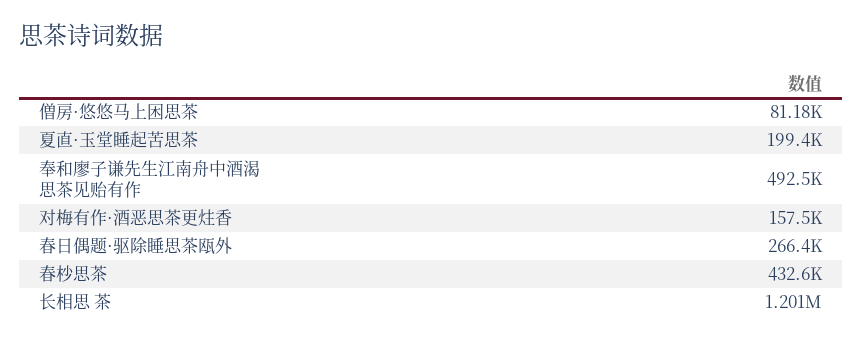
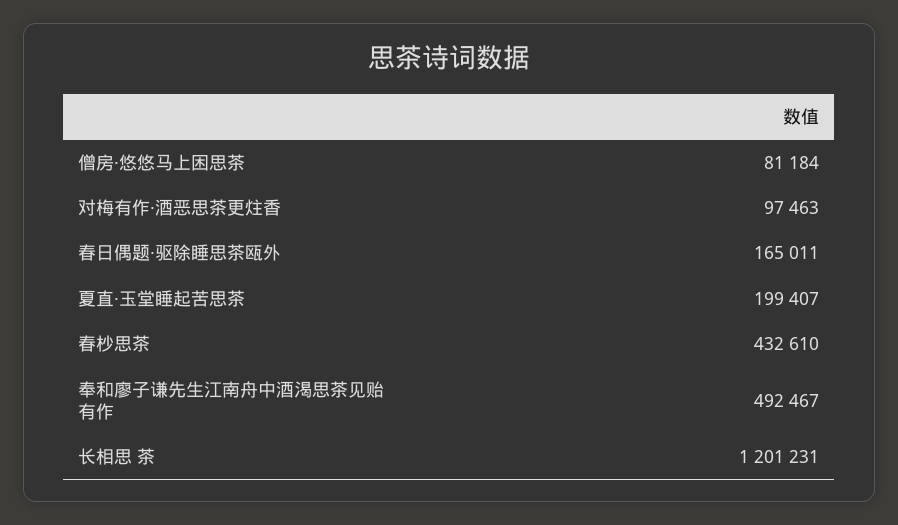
  {
    "僧房·悠悠马上困思茶": 81184,
    "夏直·玉堂睡起苦思茶": 199407,
    "奉和廖子谦先生江南舟中酒渴思茶见贻有作": 492467,
-   "对梅有作·酒恶思茶更炷香": 157500,
+   "对梅有作·酒恶思茶更炷香": 97463,
-   "春日偶题·驱除睡思茶瓯外": 266400,
+   "春日偶题·驱除睡思茶瓯外": 165011,
    "春杪思茶": 432610,
    "长相思 茶": 1201231
  }

